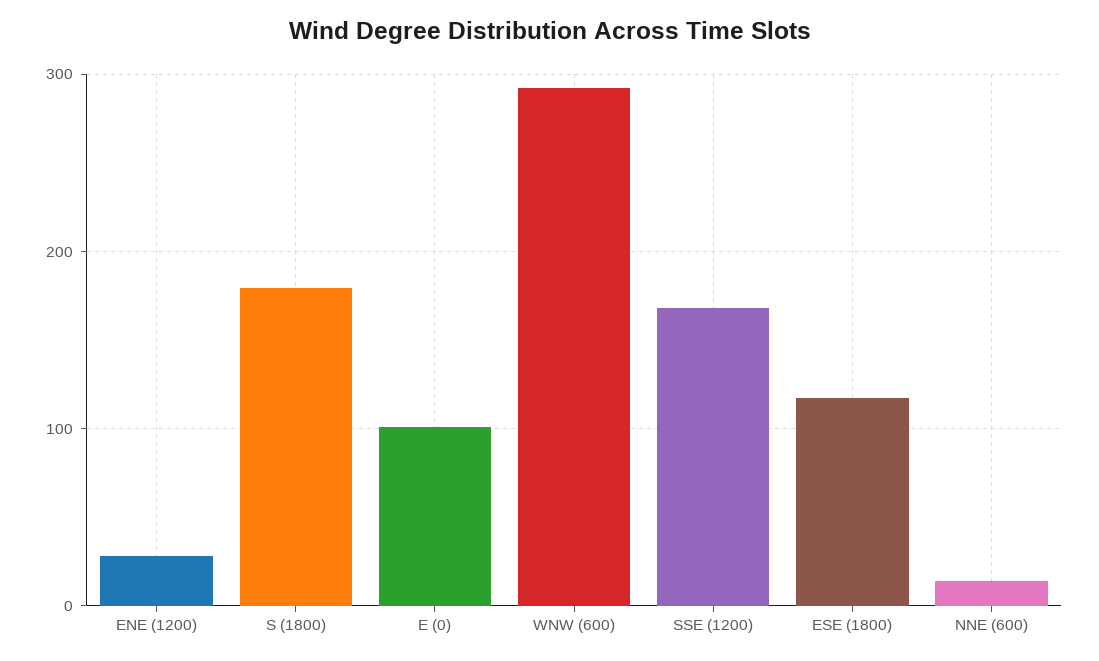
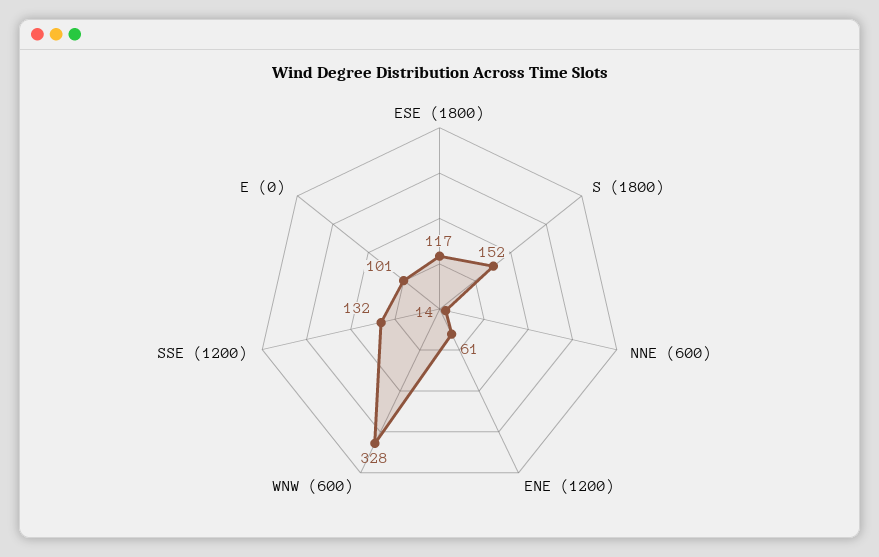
  {
-   "ENE (1200)": 30,
+   "ENE (1200)": 61,
-   "S (1800)": 180,
+   "S (1800)": 152,
    "E (0)": 101,
-   "WNW (600)": 290,
+   "WNW (600)": 328,
-   "SSE (1200)": 170,
+   "SSE (1200)": 132,
    "ESE (1800)": 117,
    "NNE (600)": 14
  }

